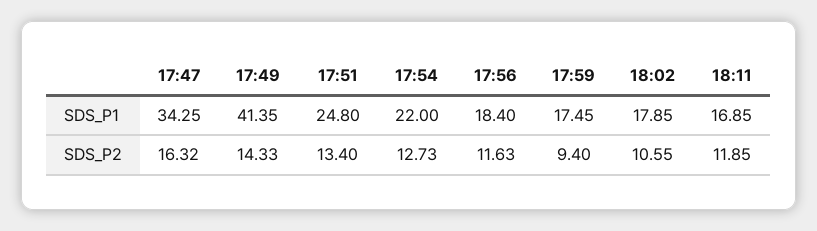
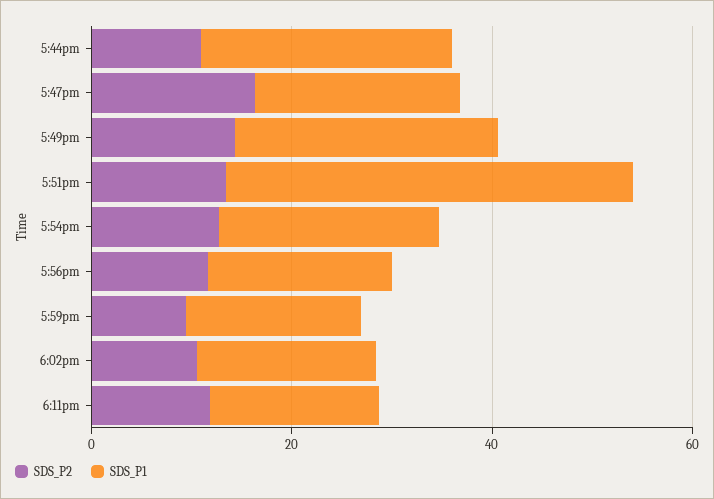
  {
    "SDS_P1": {
-     "17:47": 34.25,
+     "17:47": 20,
-     "17:49": 41.35,
+     "17:49": 25,
-     "17:51": 24.8,
+     "17:51": 40,
      "17:54": 22,
      "17:56": 18.4,
      "17:59": 17.45,
      "18:02": 17.85,
-     "18:11": 16.85
+     "18:11": 16.85,
+     "5:44pm": 25
    },
    "SDS_P2": {
      "17:47": 16.32,
      "17:49": 14.33,
      "17:51": 13.4,
      "17:54": 12.73,
      "17:56": 11.63,
      "17:59": 9.4,
      "18:02": 10.55,
-     "18:11": 11.85
+     "18:11": 11.85,
+     "5:44pm": 10
    }
  }

